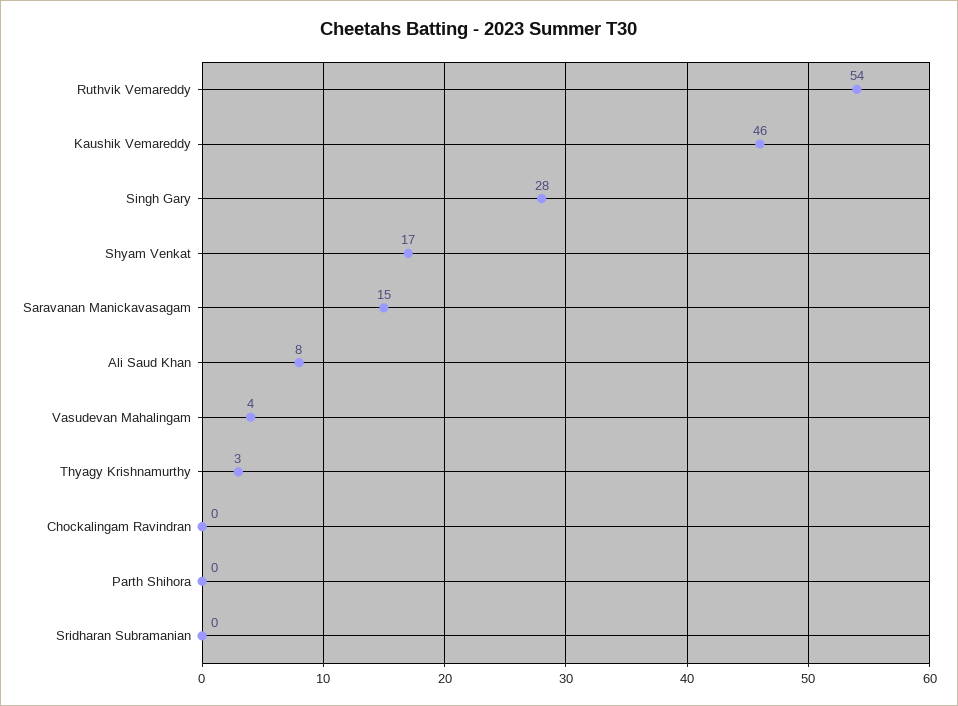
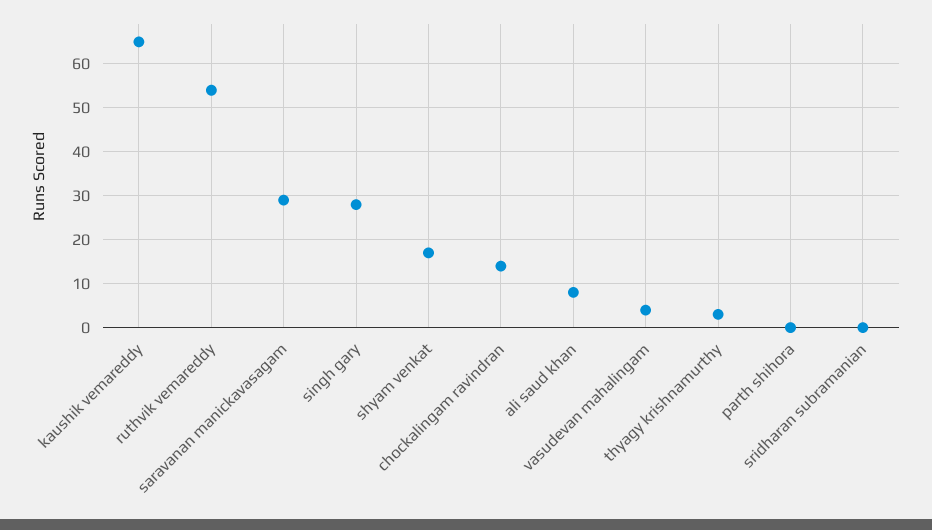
  {
    "Ruthvik Vemareddy": 54,
-   "Kaushik Vemareddy": 46,
+   "Kaushik Vemareddy": 65,
    "Singh Gary": 28,
    "Shyam Venkat": 17,
-   "Saravanan Manickavasagam": 15,
+   "Saravanan Manickavasagam": 30,
    "Ali Saud Khan": 8,
    "Vasudevan Mahalingam": 4,
    "Thyagy Krishnamurthy": 3,
-   "Chockalingam Ravindran": 0,
+   "Chockalingam Ravindran": 15,
    "Parth Shihora": 0,
    "Sridharan Subramanian": 0
  }

